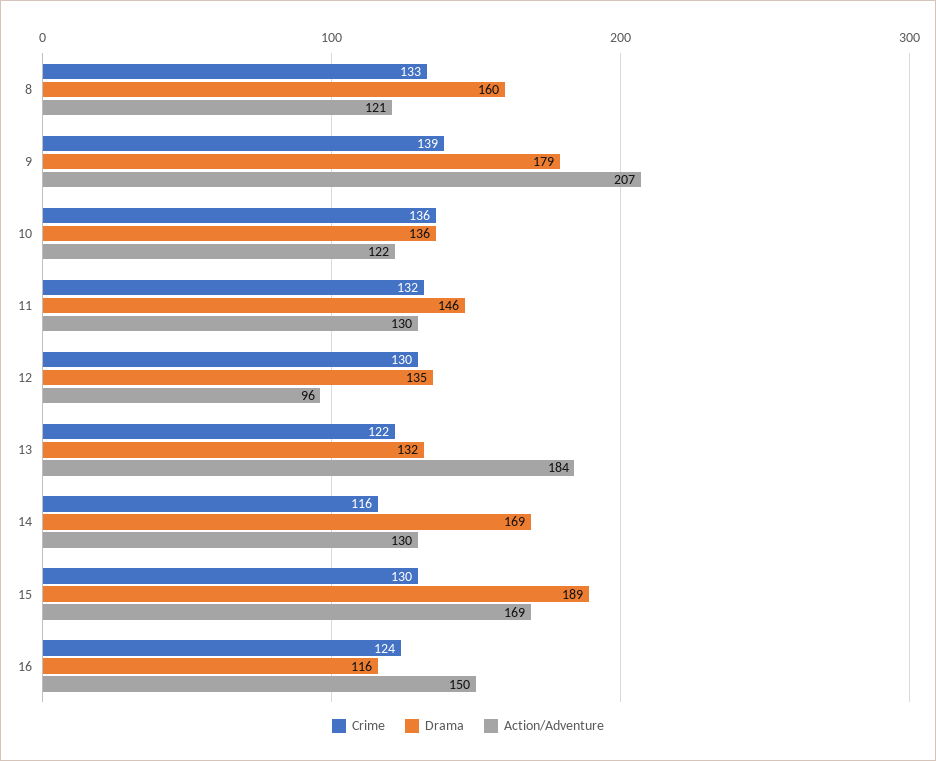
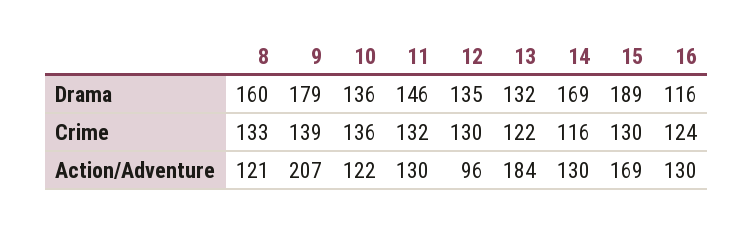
  {
    "Crime": {
      "8": 133,
      "9": 139,
      "10": 136,
      "11": 132,
      "12": 130,
      "13": 122,
      "14": 116,
      "15": 130,
      "16": 124
    },
    "Drama": {
      "8": 160,
      "9": 179,
      "10": 136,
      "11": 146,
      "12": 135,
      "13": 132,
      "14": 169,
      "15": 189,
      "16": 116
    },
    "Action/Adventure": {
      "8": 121,
      "9": 207,
      "10": 122,
      "11": 130,
      "12": 96,
      "13": 184,
      "14": 130,
      "15": 169,
-     "16": 150
+     "16": 130
    }
  }

